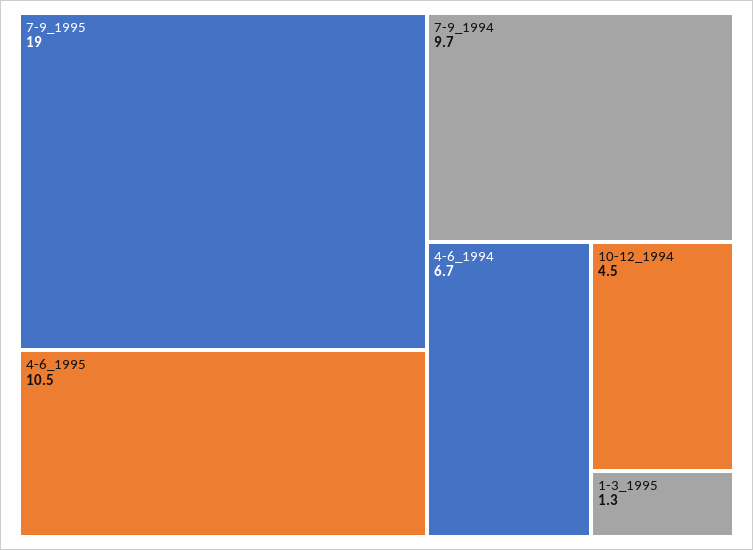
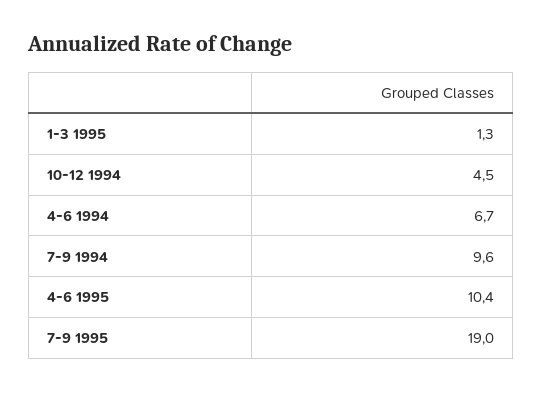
  {
    "7-9_1995": 19,
-   "4-6_1995": 10.5,
+   "4-6_1995": 10.4,
-   "7-9_1994": 9.7,
+   "7-9_1994": 9.6,
    "4-6_1994": 6.7,
    "10-12_1994": 4.5,
    "1-3_1995": 1.3
  }

